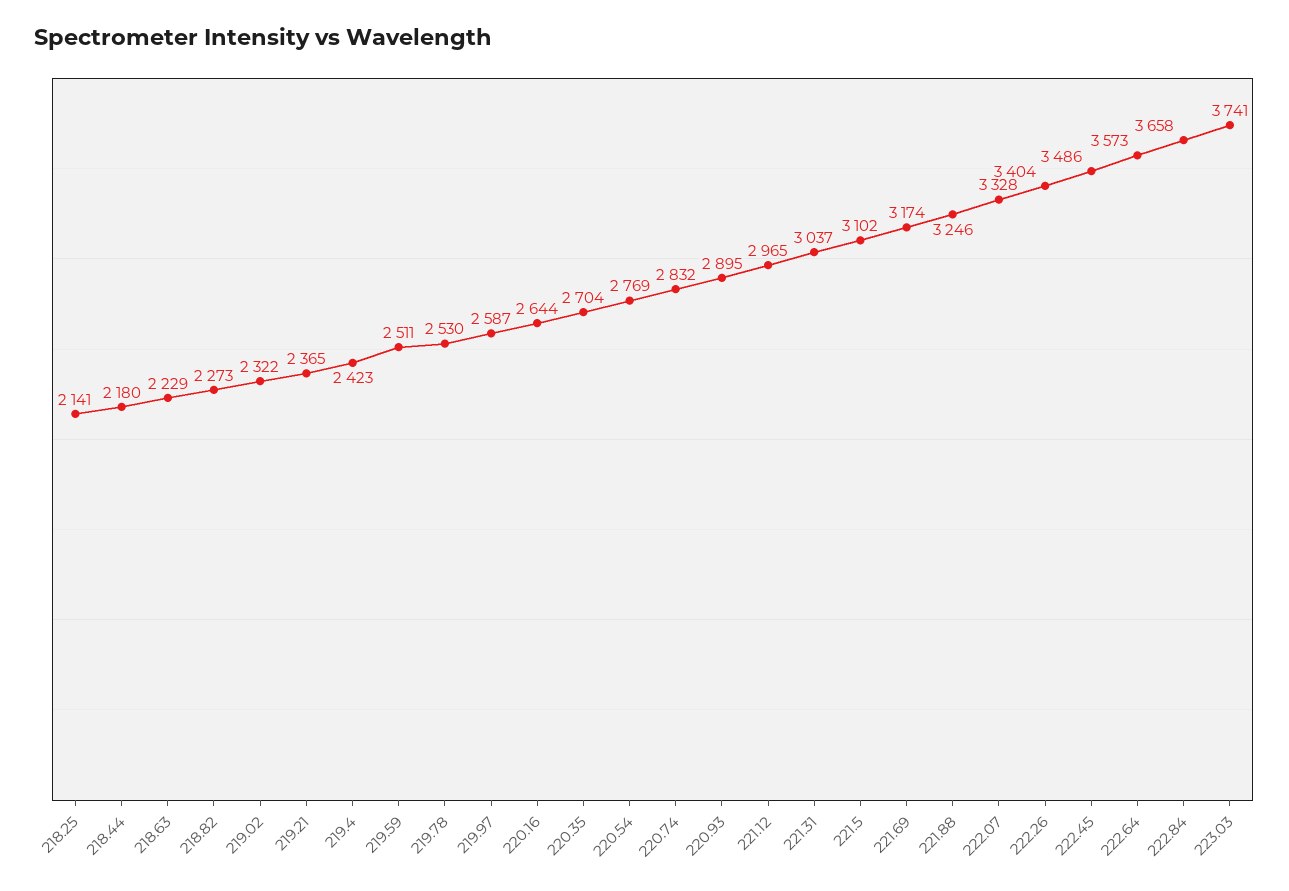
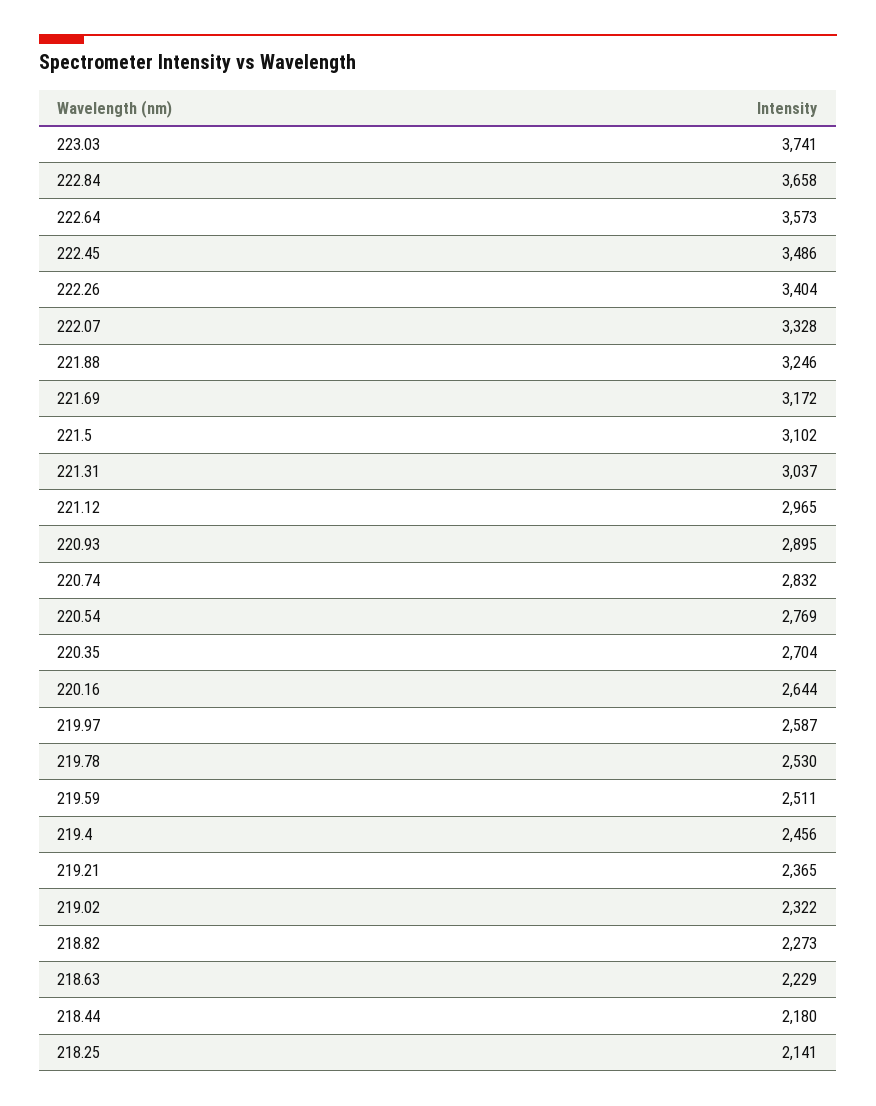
  {
    "218.25": 2141,
    "218.44": 2180,
    "218.63": 2229,
    "218.82": 2273,
    "219.02": 2322,
    "219.21": 2365,
-   "219.4": 2423,
+   "219.4": 2456,
    "219.59": 2511,
    "219.78": 2530,
    "219.97": 2587,
    "220.16": 2644,
    "220.35": 2704,
    "220.54": 2769,
    "220.74": 2832,
    "220.93": 2895,
    "221.12": 2965,
    "221.31": 3037,
    "221.5": 3102,
-   "221.69": 3174,
+   "221.69": 3172,
    "221.88": 3246,
    "222.07": 3328,
    "222.26": 3404,
    "222.45": 3486,
    "222.64": 3573,
    "222.84": 3658,
    "223.03": 3741
  }

